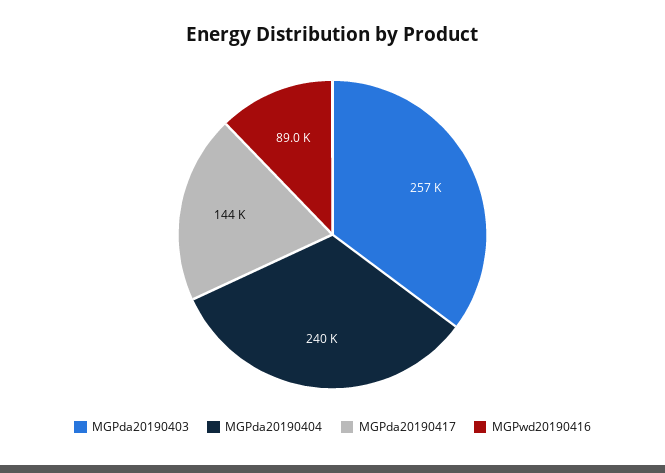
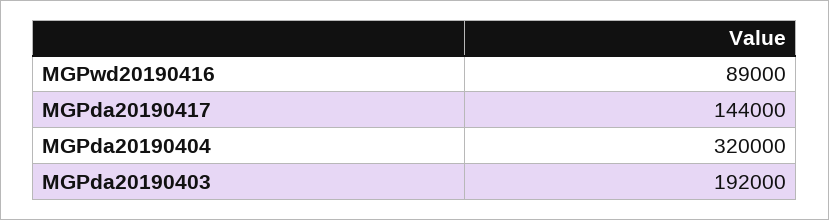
  {
-   "MGPda20190403": 257000,
+   "MGPda20190403": 192000,
-   "MGPda20190404": 240000,
+   "MGPda20190404": 320000,
    "MGPda20190417": 144000,
    "MGPwd20190416": 89000
  }

